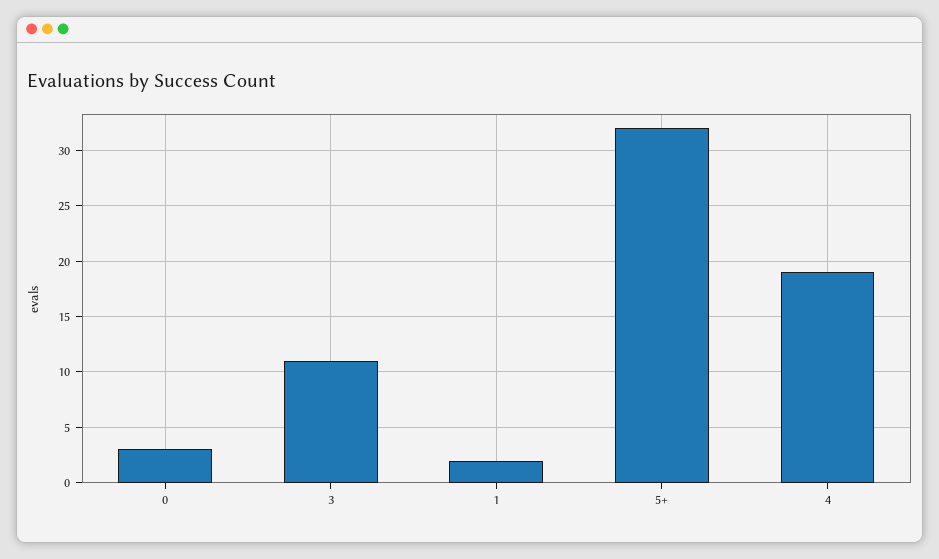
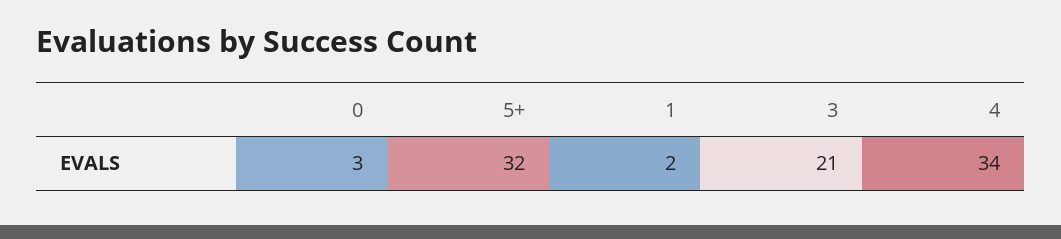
  {
    "0": 3,
-   "3": 11,
+   "3": 21,
    "1": 2,
    "5+": 32,
-   "4": 19
+   "4": 34
  }

